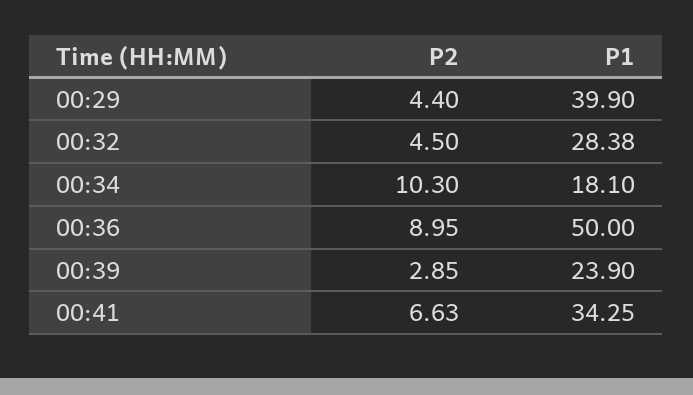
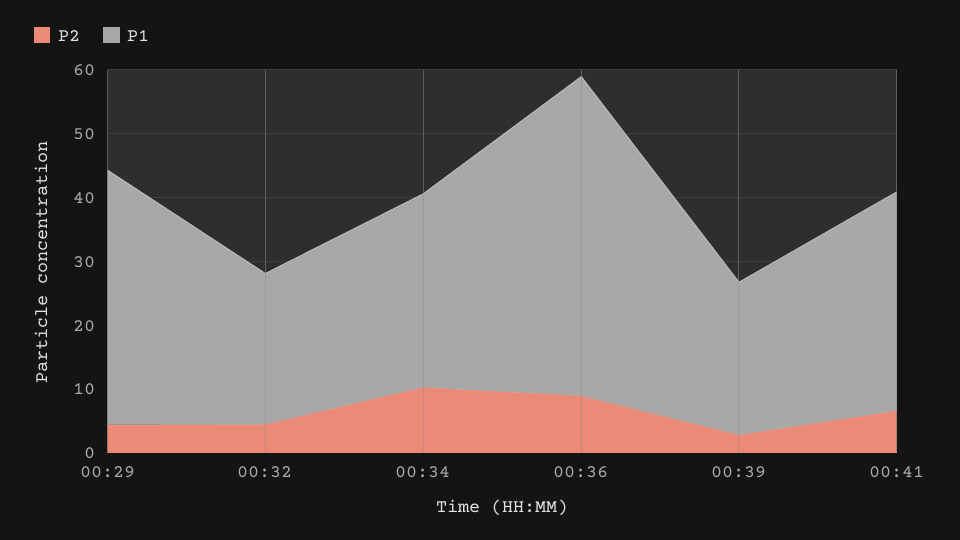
  {
    "P2": {
      "00:29": 4.4,
      "00:32": 4.5,
      "00:34": 10.3,
      "00:36": 8.95,
      "00:39": 2.85,
      "00:41": 6.63
    },
    "P1": {
      "00:29": 39.9,
-     "00:32": 28.38,
+     "00:32": 24,
-     "00:34": 18.1,
+     "00:34": 30,
      "00:36": 50,
      "00:39": 23.9,
      "00:41": 34.25
    }
  }

